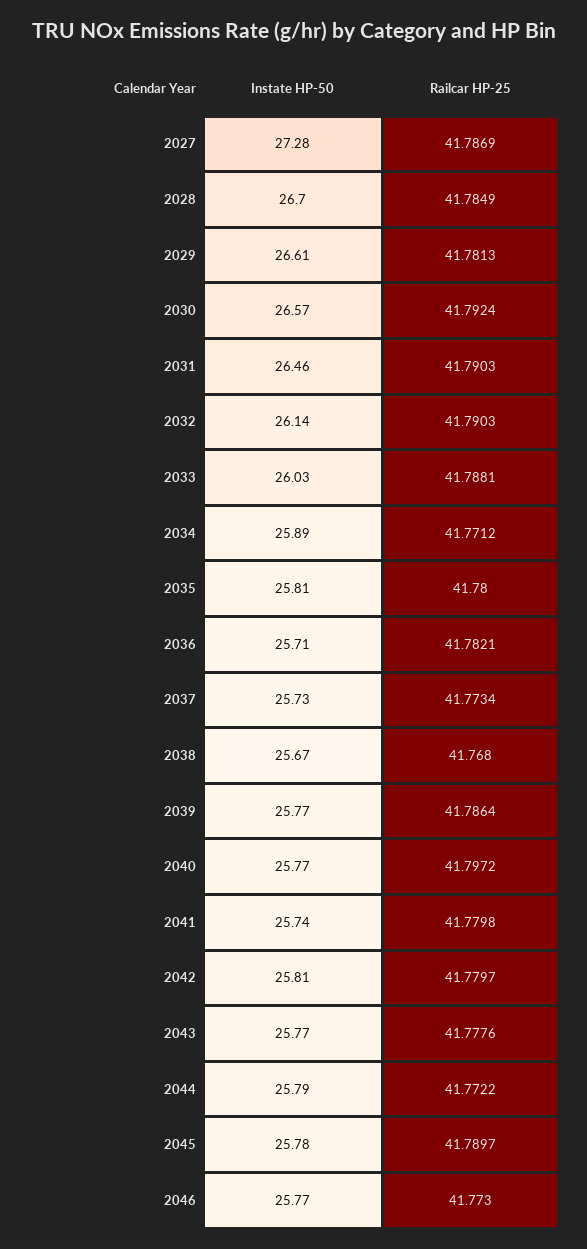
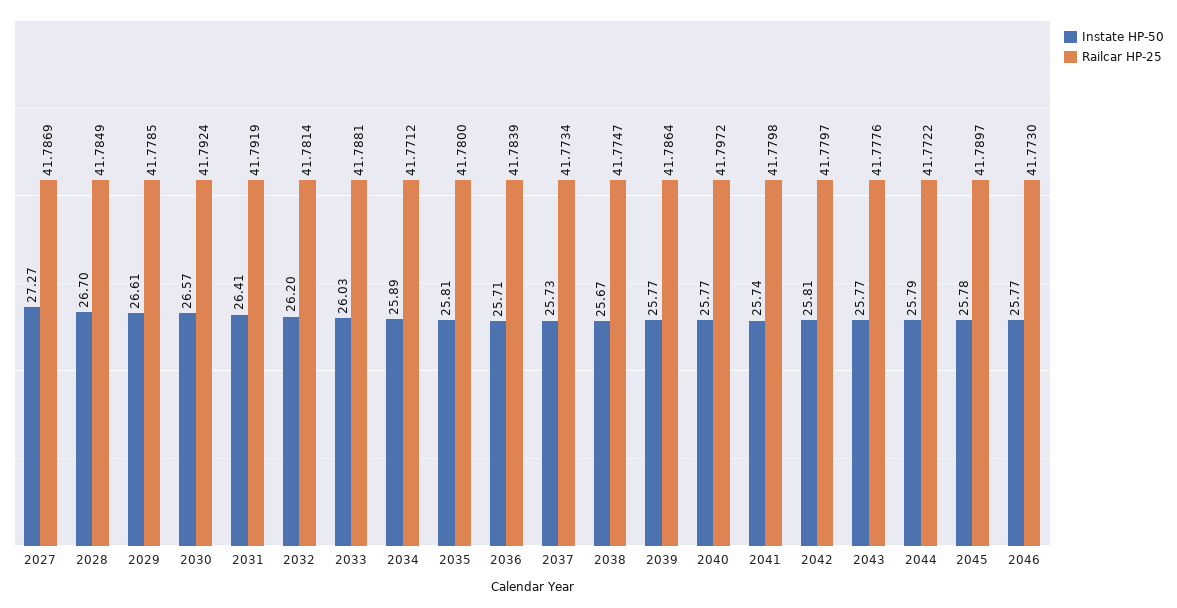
  {
    "Instate HP-50": {
-     "2027": 27.28,
+     "2027": 27.27,
      "2028": 26.7,
      "2029": 26.61,
      "2030": 26.57,
-     "2031": 26.46,
+     "2031": 26.41,
-     "2032": 26.14,
+     "2032": 26.2,
      "2033": 26.03,
      "2034": 25.89,
      "2035": 25.81,
      "2036": 25.71,
      "2037": 25.73,
      "2038": 25.67,
      "2039": 25.77,
      "2040": 25.77,
      "2041": 25.74,
      "2042": 25.81,
      "2043": 25.77,
      "2044": 25.79,
      "2045": 25.78,
      "2046": 25.77
    },
    "Railcar HP-25": {
      "2027": 41.7869,
      "2028": 41.7849,
-     "2029": 41.7813,
+     "2029": 41.7785,
      "2030": 41.7924,
-     "2031": 41.7903,
+     "2031": 41.7919,
-     "2032": 41.7903,
+     "2032": 41.7814,
      "2033": 41.7881,
      "2034": 41.7712,
      "2035": 41.78,
-     "2036": 41.7821,
+     "2036": 41.7839,
      "2037": 41.7734,
-     "2038": 41.768,
+     "2038": 41.7747,
      "2039": 41.7864,
      "2040": 41.7972,
      "2041": 41.7798,
      "2042": 41.7797,
      "2043": 41.7776,
      "2044": 41.7722,
      "2045": 41.7897,
      "2046": 41.773
    }
  }

